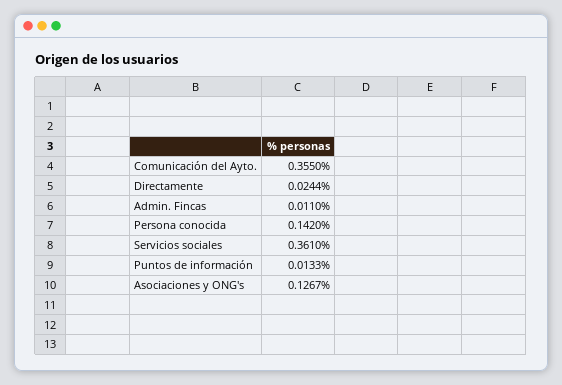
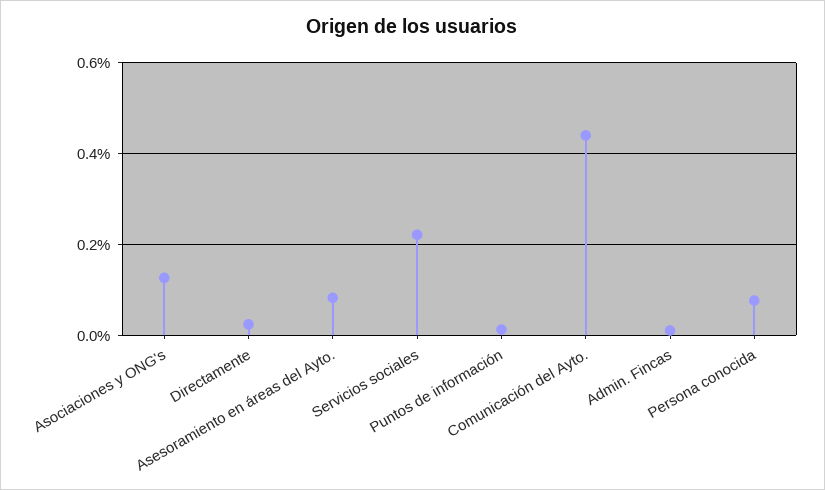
  {
-   "Comunicación del Ayto.": 0.355,
+   "Comunicación del Ayto.": 0.44,
    "Directamente": 0.0244,
    "Admin. Fincas": 0.011,
-   "Persona conocida": 0.142,
+   "Persona conocida": 0.08,
-   "Servicios sociales": 0.361,
+   "Servicios sociales": 0.22,
    "Puntos de información": 0.0133,
-   "Asociaciones y ONG's": 0.1267
+   "Asociaciones y ONG's": 0.1267,
+   "Asesoramiento en áreas del Ayto.": 0.08
  }

